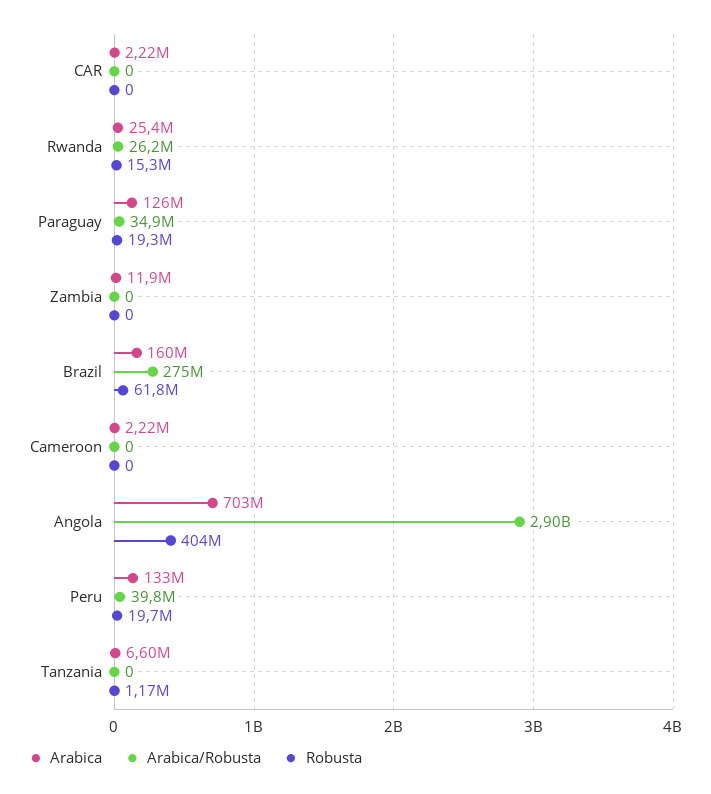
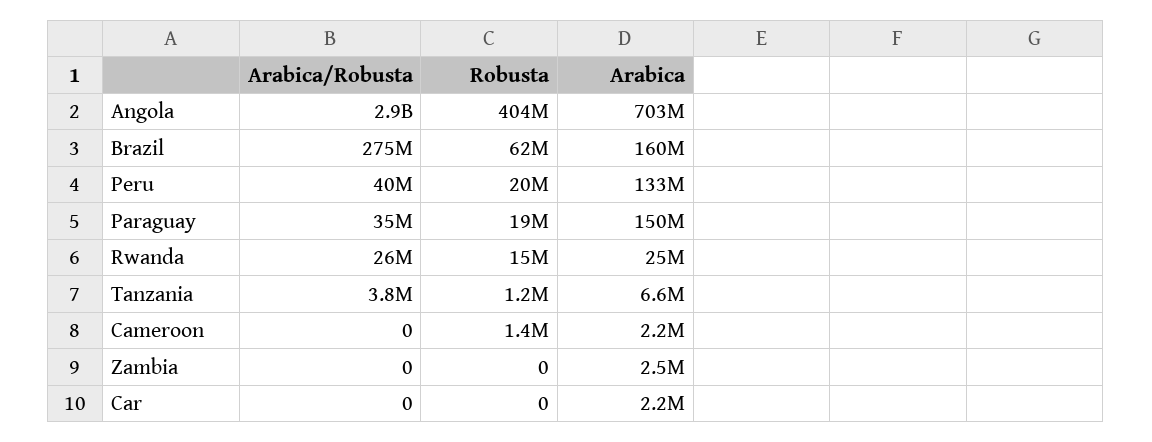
  {
    "Arabica": {
      "CAR": 2220000,
      "Rwanda": 25400000,
-     "Paraguay": 126000000,
+     "Paraguay": 150000000,
-     "Zambia": 11900000,
+     "Zambia": 2500000,
      "Brazil": 160000000,
      "Cameroon": 2220000,
      "Angola": 703000000,
      "Peru": 133000000,
      "Tanzania": 6600000
    },
    "Arabica/Robusta": {
      "CAR": 0,
      "Rwanda": 26200000,
      "Paraguay": 34900000,
      "Zambia": 0,
      "Brazil": 275000000,
      "Cameroon": 0,
      "Angola": 2900000000,
      "Peru": 39800000,
-     "Tanzania": 0
+     "Tanzania": 3800000
    },
    "Robusta": {
      "CAR": 0,
      "Rwanda": 15300000,
      "Paraguay": 19300000,
      "Zambia": 0,
      "Brazil": 61800000,
-     "Cameroon": 0,
+     "Cameroon": 1400000,
      "Angola": 404000000,
      "Peru": 19700000,
      "Tanzania": 1170000
    }
  }

